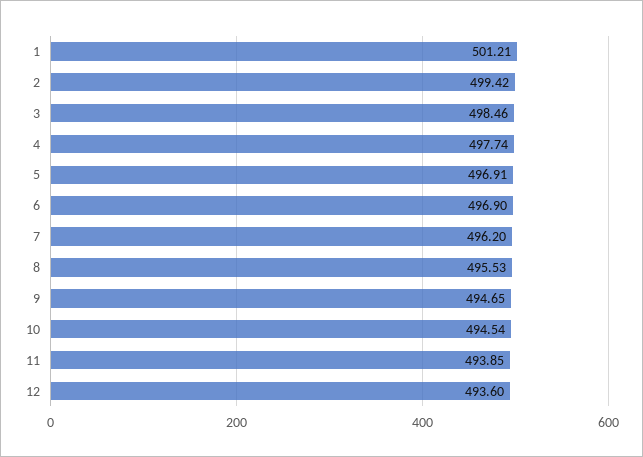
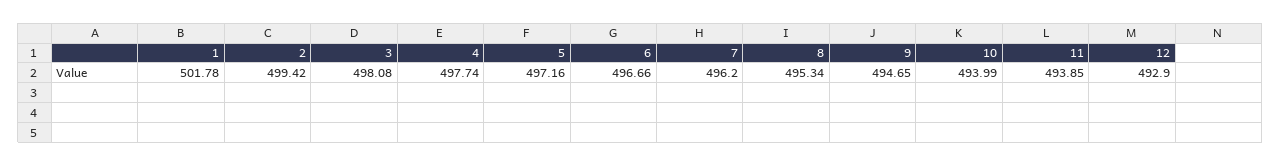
  {
-   "1": 501.21,
+   "1": 501.78,
    "2": 499.42,
-   "3": 498.46,
+   "3": 498.08,
    "4": 497.74,
-   "5": 496.91,
+   "5": 497.16,
-   "6": 496.9,
+   "6": 496.66,
    "7": 496.2,
-   "8": 495.53,
+   "8": 495.34,
    "9": 494.65,
-   "10": 494.54,
+   "10": 493.99,
    "11": 493.85,
-   "12": 493.6
+   "12": 492.9
  }

